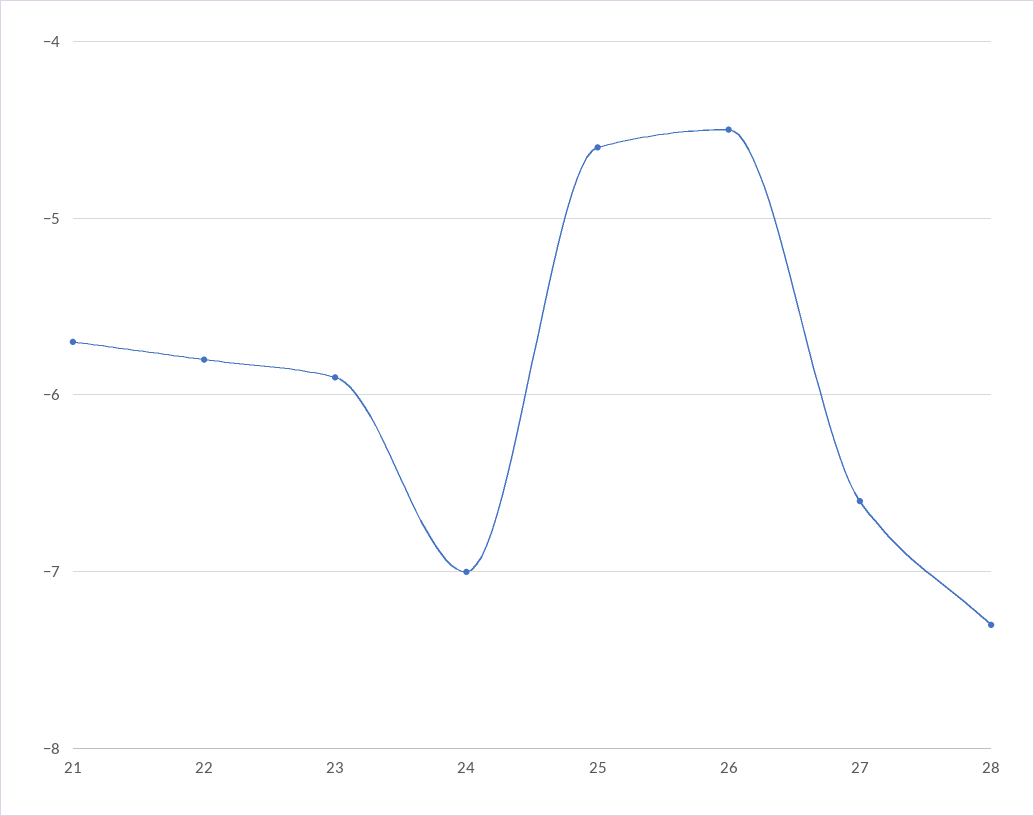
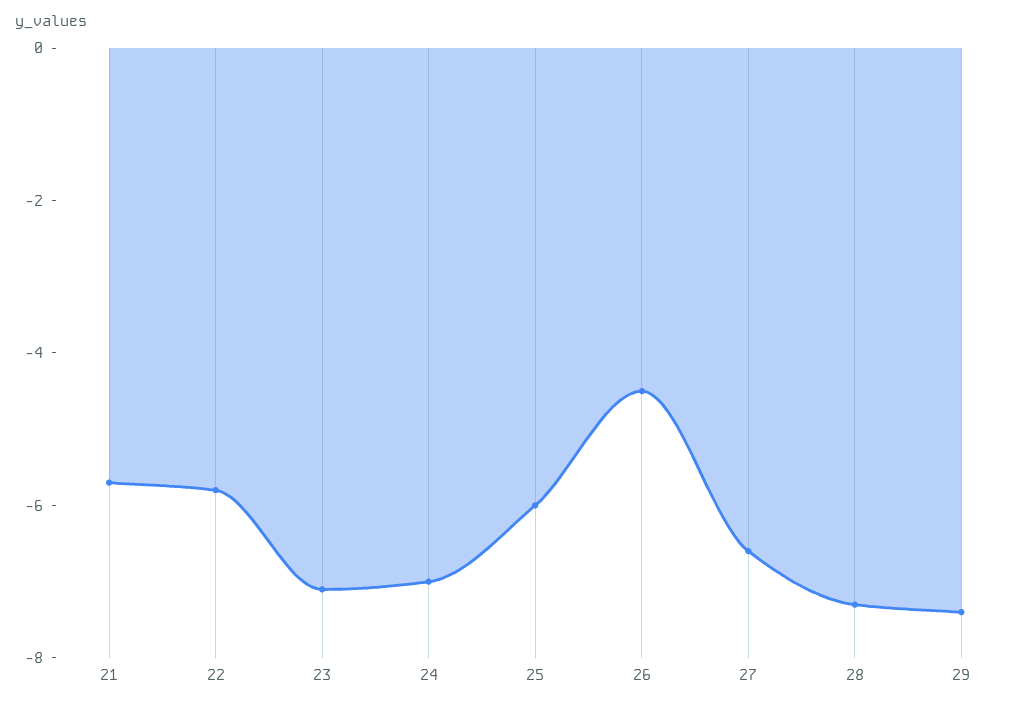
  {
    "21": -5.7,
    "22": -5.8,
-   "23": -5.9,
+   "23": -7,
    "24": -7,
-   "25": -4.6,
+   "25": -6,
    "26": -4.5,
    "27": -6.6,
-   "28": -7.3
+   "28": -7.3,
+   "29": -7.5
  }

